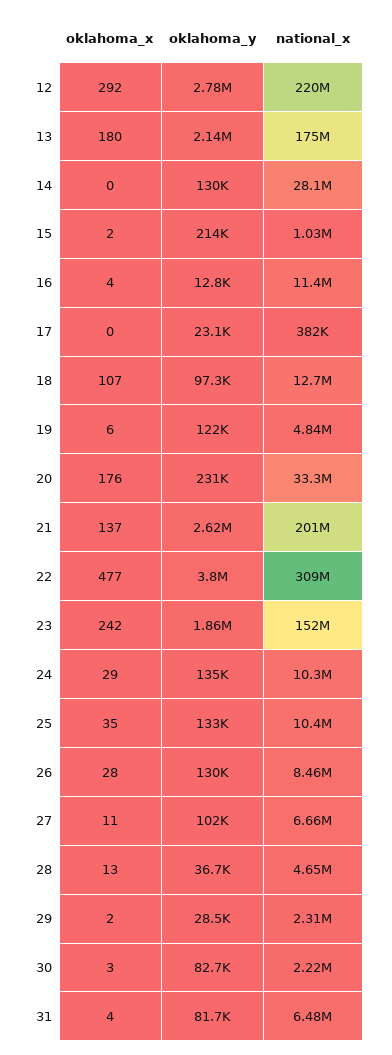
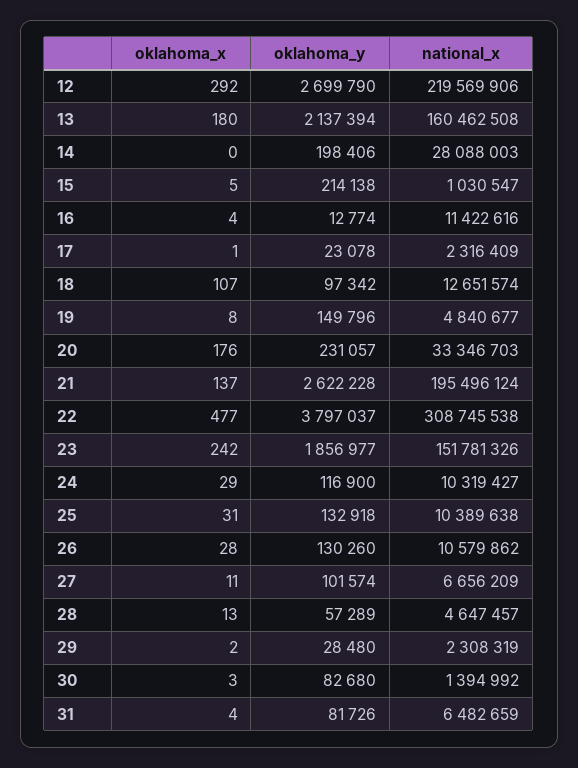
  {
    "oklahoma_x": {
      "12": 292,
      "13": 180,
      "14": 0,
-     "15": 2,
+     "15": 5,
      "16": 4,
-     "17": 0,
+     "17": 1,
      "18": 107,
-     "19": 6,
+     "19": 8,
      "20": 176,
      "21": 137,
      "22": 477,
      "23": 242,
      "24": 29,
-     "25": 35,
+     "25": 31,
      "26": 28,
      "27": 11,
      "28": 13,
      "29": 2,
      "30": 3,
      "31": 4
    },
    "oklahoma_y": {
-     "12": 2780000,
+     "12": 2699790,
      "13": 2137394,
-     "14": 130000,
+     "14": 198406,
      "15": 214138,
      "16": 12774,
      "17": 23078,
      "18": 97342,
-     "19": 122000,
+     "19": 149796,
      "20": 231057,
      "21": 2622228,
      "22": 3797037,
      "23": 1856977,
-     "24": 135000,
+     "24": 116900,
      "25": 132918,
      "26": 130260,
      "27": 101574,
-     "28": 36700,
+     "28": 57289,
      "29": 28480,
      "30": 82680,
      "31": 81726
    },
    "national_x": {
      "12": 219569906,
-     "13": 175000000,
+     "13": 160462508,
      "14": 28088003,
      "15": 1030547,
      "16": 11422616,
-     "17": 382000,
+     "17": 2316409,
      "18": 12651574,
      "19": 4840677,
      "20": 33346703,
-     "21": 201000000,
+     "21": 195496124,
      "22": 308745538,
      "23": 151781326,
      "24": 10319427,
      "25": 10389638,
-     "26": 8460000,
+     "26": 10579862,
      "27": 6656209,
      "28": 4647457,
      "29": 2308319,
-     "30": 2220000,
+     "30": 1394992,
      "31": 6482659
    }
  }

